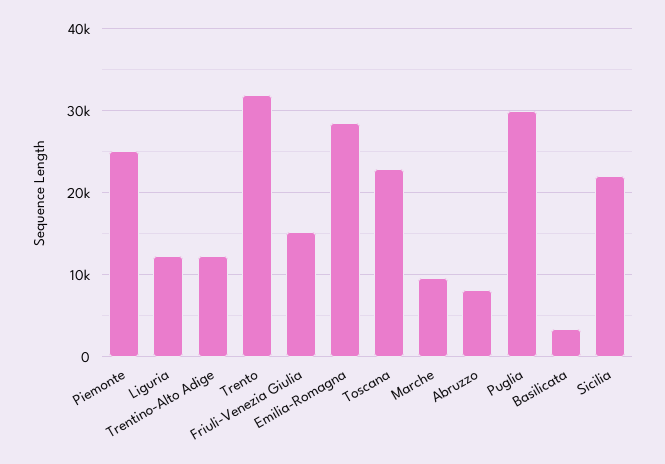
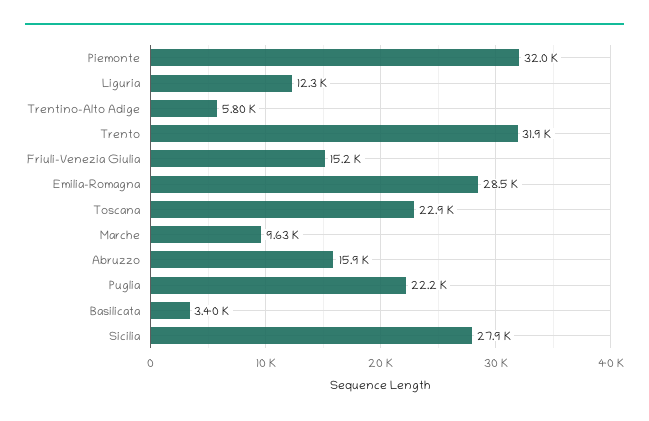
  {
-   "Piemonte": 25000,
+   "Piemonte": 32000,
    "Liguria": 12300,
-   "Trentino-Alto Adige": 12000,
+   "Trentino-Alto Adige": 5800,
    "Trento": 31900,
    "Friuli-Venezia Giulia": 15200,
    "Emilia-Romagna": 28500,
    "Toscana": 22900,
    "Marche": 9630,
-   "Abruzzo": 8000,
+   "Abruzzo": 15900,
-   "Puglia": 30000,
+   "Puglia": 22200,
    "Basilicata": 3400,
-   "Sicilia": 22000
+   "Sicilia": 27900
  }

